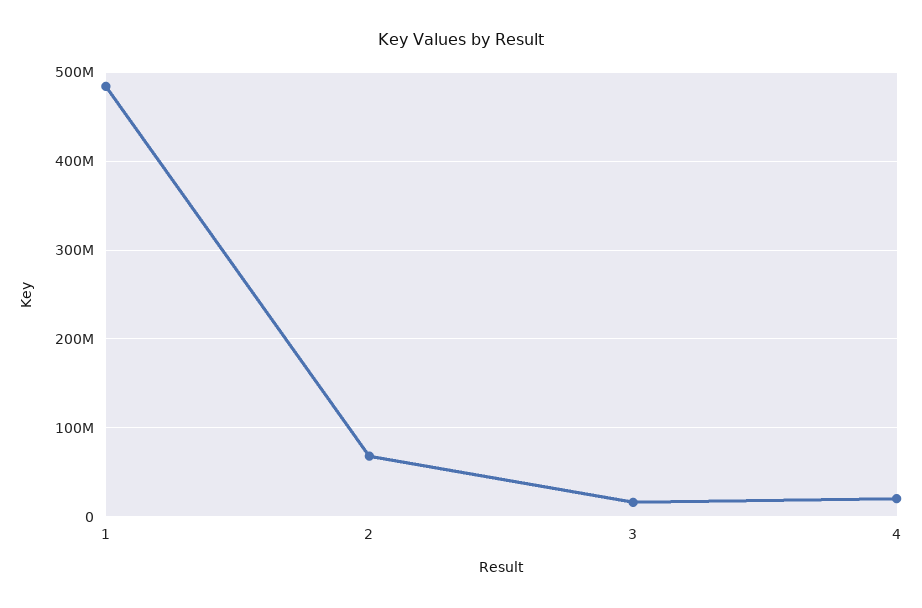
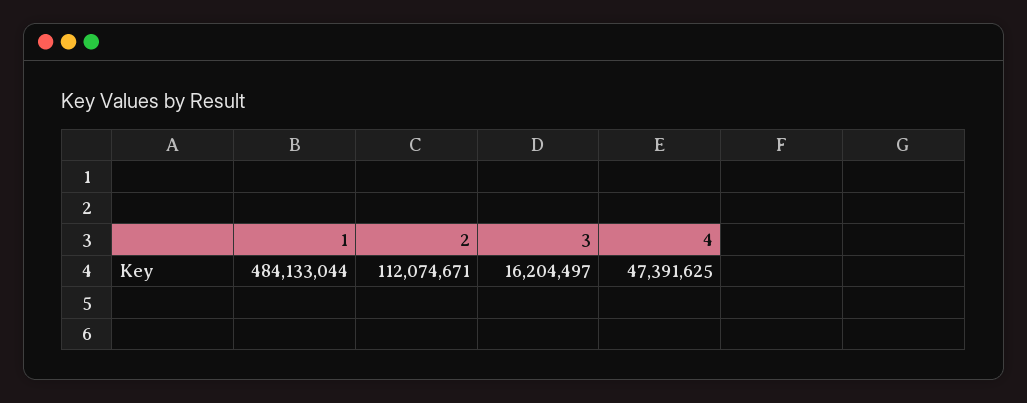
  {
    "1": 484133044,
-   "2": 70000000,
+   "2": 112074671,
    "3": 16204497,
-   "4": 20000000
+   "4": 47391625
  }

